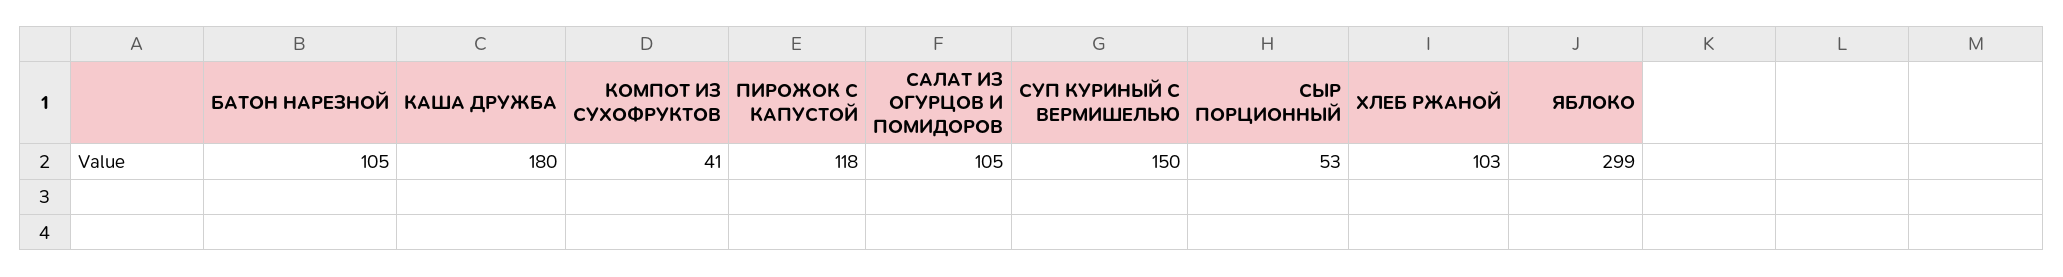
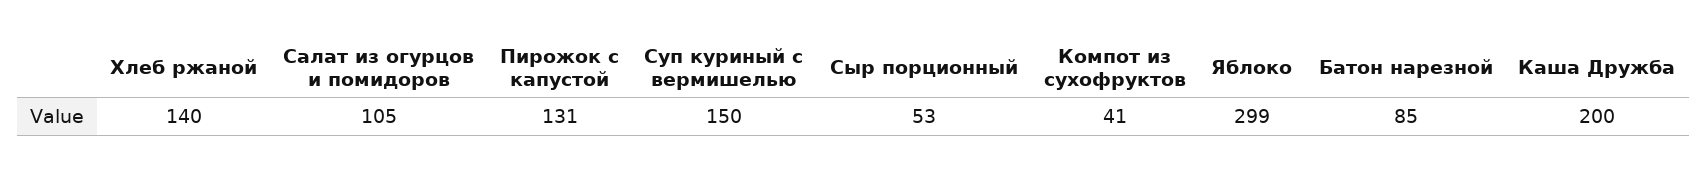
  {
-   "БАТОН НАРЕЗНОЙ": 105,
+   "БАТОН НАРЕЗНОЙ": 85,
-   "КАША ДРУЖБА": 180,
+   "КАША ДРУЖБА": 200,
    "КОМПОТ ИЗ СУХОФРУКТОВ": 41,
-   "ПИРОЖОК С КАПУСТОЙ": 118,
+   "ПИРОЖОК С КАПУСТОЙ": 131,
    "САЛАТ ИЗ ОГУРЦОВ И ПОМИДОРОВ": 105,
    "СУП КУРИНЫЙ С ВЕРМИШЕЛЬЮ": 150,
    "СЫР ПОРЦИОННЫЙ": 53,
-   "ХЛЕБ РЖАНОЙ": 103,
+   "ХЛЕБ РЖАНОЙ": 140,
    "ЯБЛОКО": 299
  }

